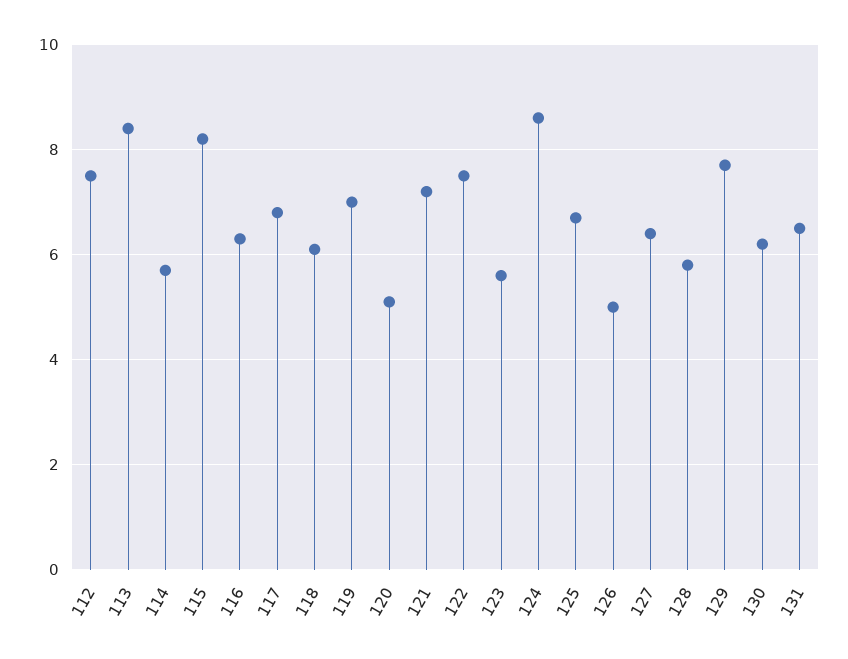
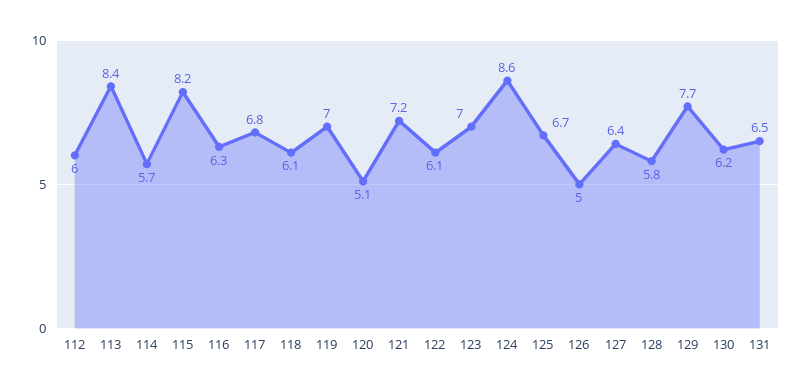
  {
-   "112": 7.5,
+   "112": 6,
    "113": 8.4,
    "114": 5.7,
    "115": 8.2,
    "116": 6.3,
    "117": 6.8,
    "118": 6.1,
    "119": 7,
    "120": 5.1,
    "121": 7.2,
-   "122": 7.5,
+   "122": 6.1,
-   "123": 5.5,
+   "123": 7,
    "124": 8.6,
    "125": 6.7,
    "126": 5,
    "127": 6.4,
    "128": 5.8,
    "129": 7.7,
    "130": 6.2,
    "131": 6.5
  }

